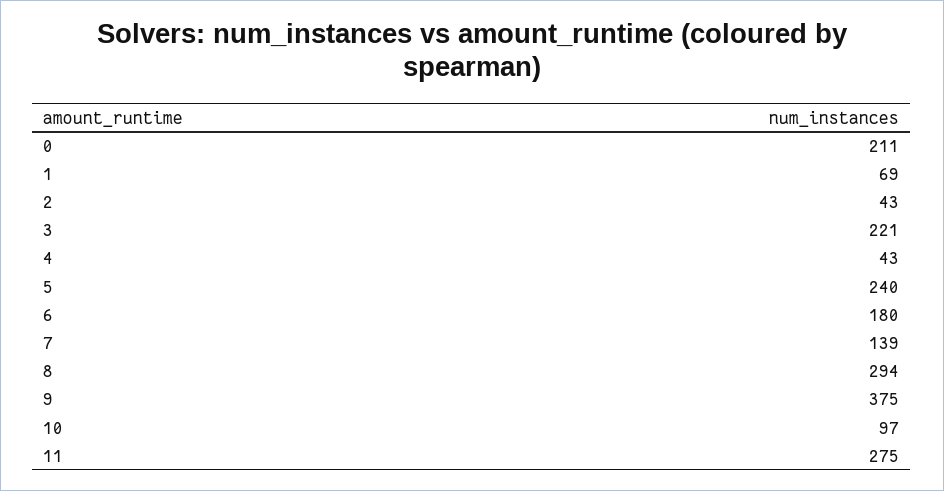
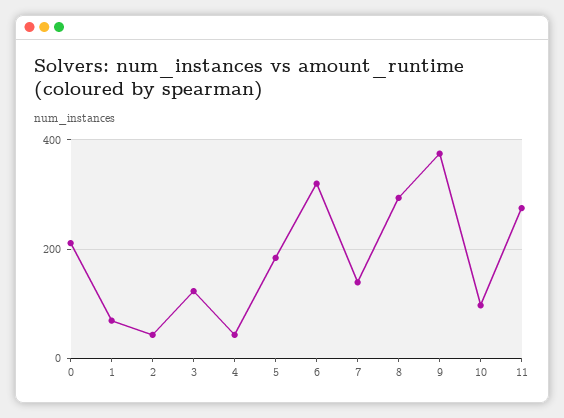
  {
    "0": 211,
    "1": 69,
    "2": 43,
-   "3": 221,
+   "3": 120,
    "4": 43,
-   "5": 240,
+   "5": 180,
-   "6": 180,
+   "6": 320,
    "7": 139,
    "8": 294,
    "9": 375,
    "10": 97,
    "11": 275
  }

